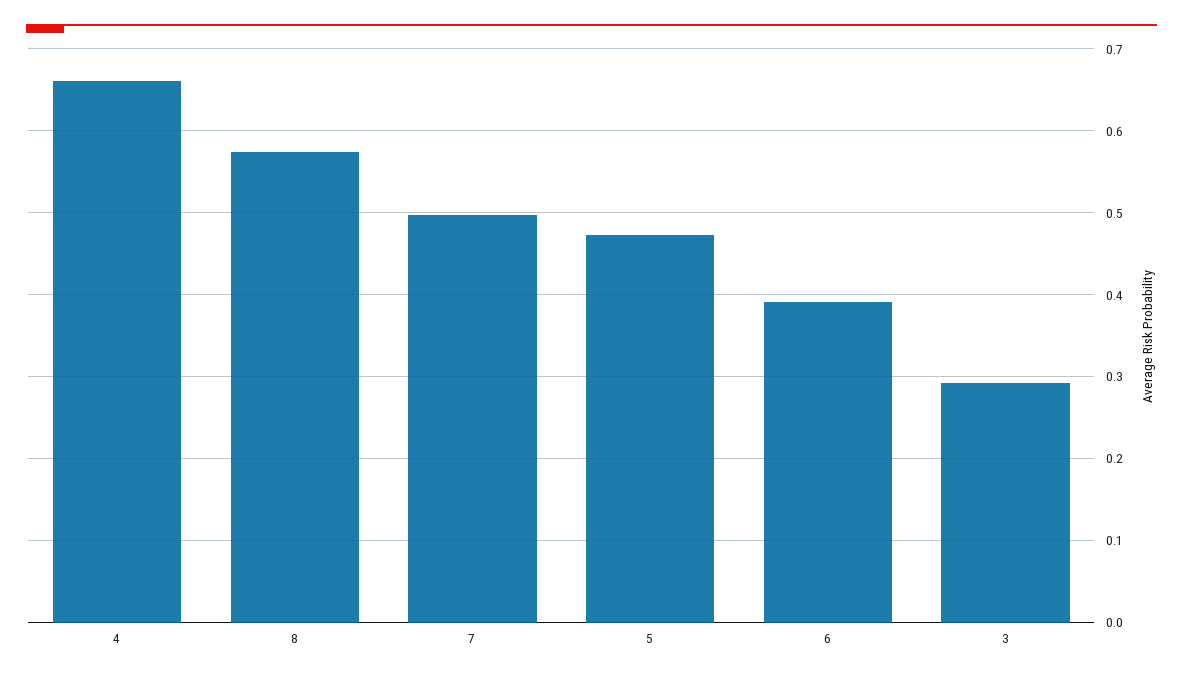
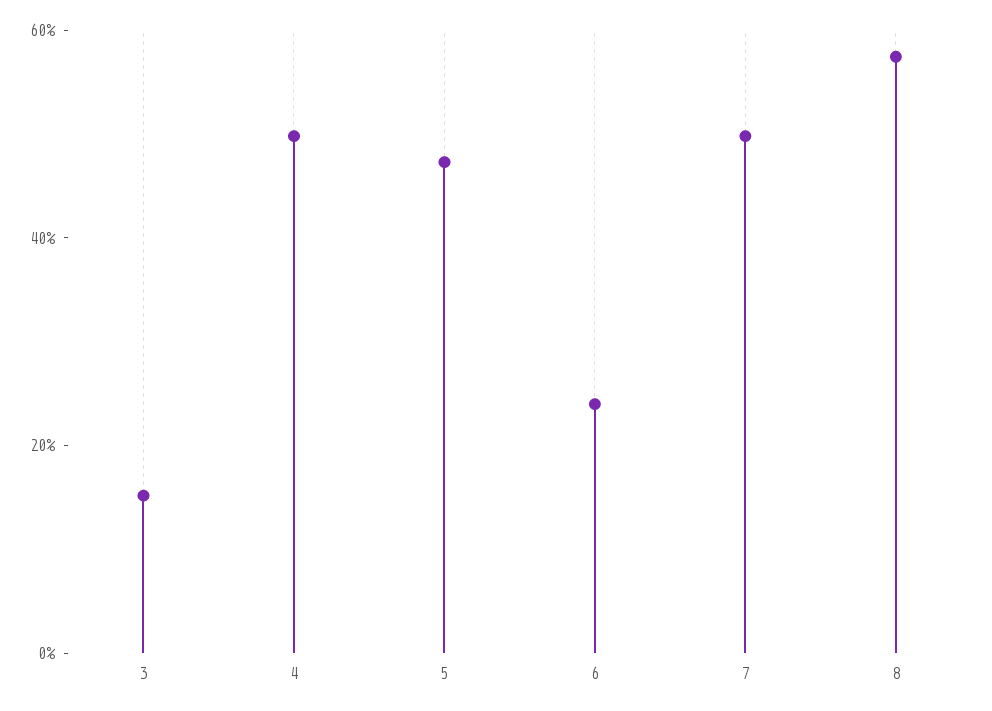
  {
-   "4": 0.66,
+   "4": 0.5,
    "8": 0.57,
    "7": 0.5,
    "5": 0.47,
-   "6": 0.39,
+   "6": 0.25,
-   "3": 0.29
+   "3": 0.15
  }

